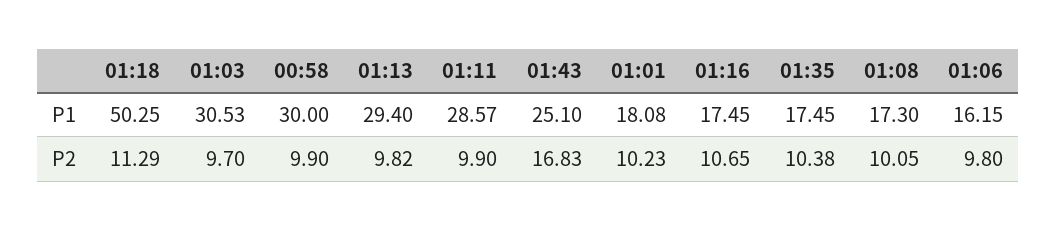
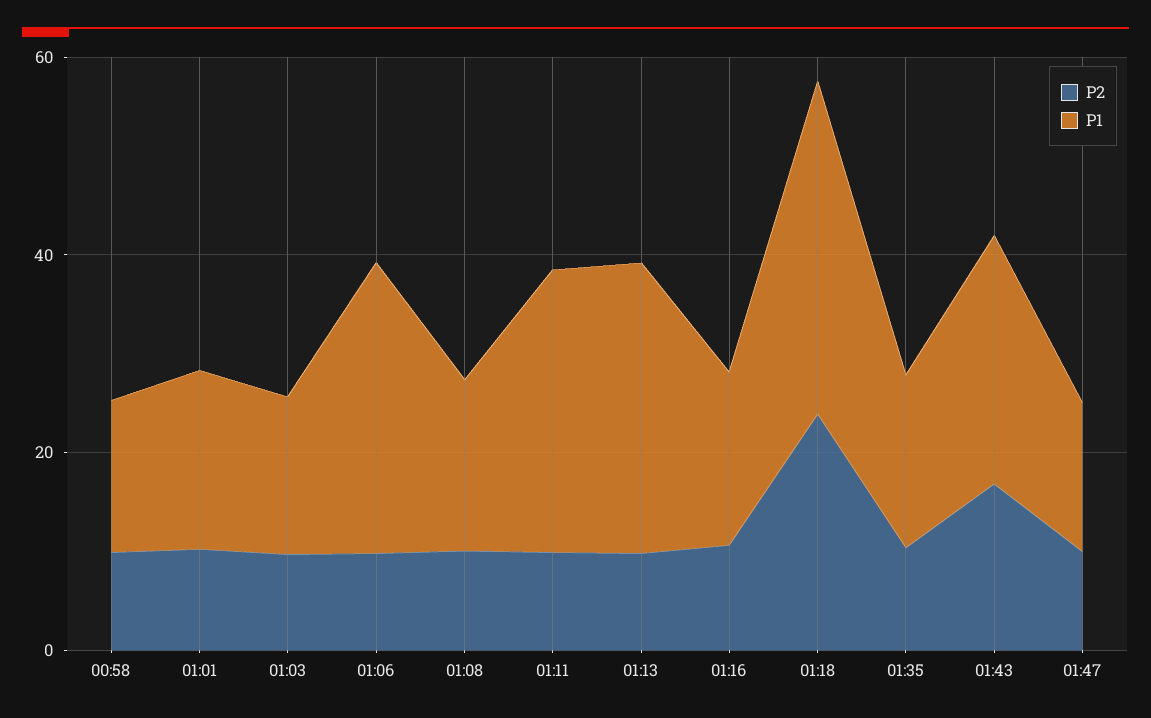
  {
    "P1": {
-     "01:18": 50.25,
+     "01:18": 35,
-     "01:03": 30.53,
+     "01:03": 15,
-     "00:58": 30,
+     "00:58": 15,
      "01:13": 29.4,
      "01:11": 28.57,
      "01:43": 25.1,
      "01:01": 18.08,
      "01:16": 17.45,
      "01:35": 17.45,
      "01:08": 17.3,
-     "01:06": 16.15
+     "01:06": 30,
+     "01:47": 15
    },
    "P2": {
-     "01:18": 11.29,
+     "01:18": 25,
      "01:03": 9.7,
      "00:58": 9.9,
      "01:13": 9.82,
      "01:11": 9.9,
      "01:43": 16.83,
      "01:01": 10.23,
      "01:16": 10.65,
      "01:35": 10.38,
      "01:08": 10.05,
-     "01:06": 9.8
+     "01:06": 9.8,
+     "01:47": 10
    }
  }

